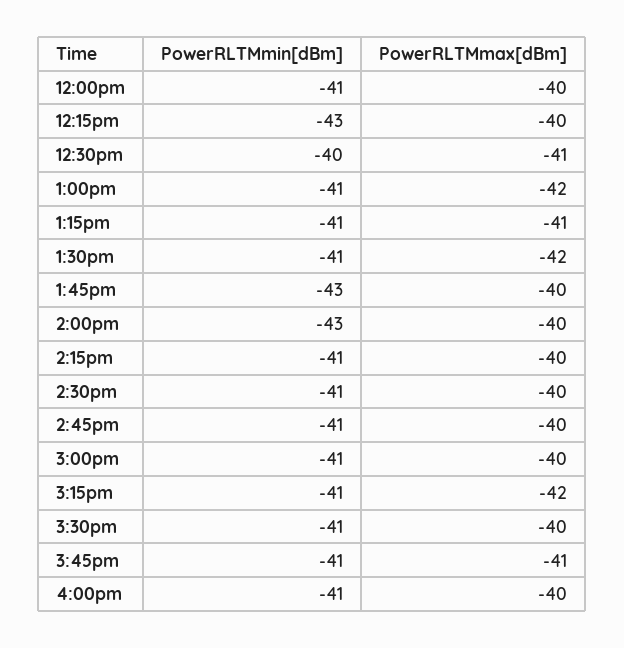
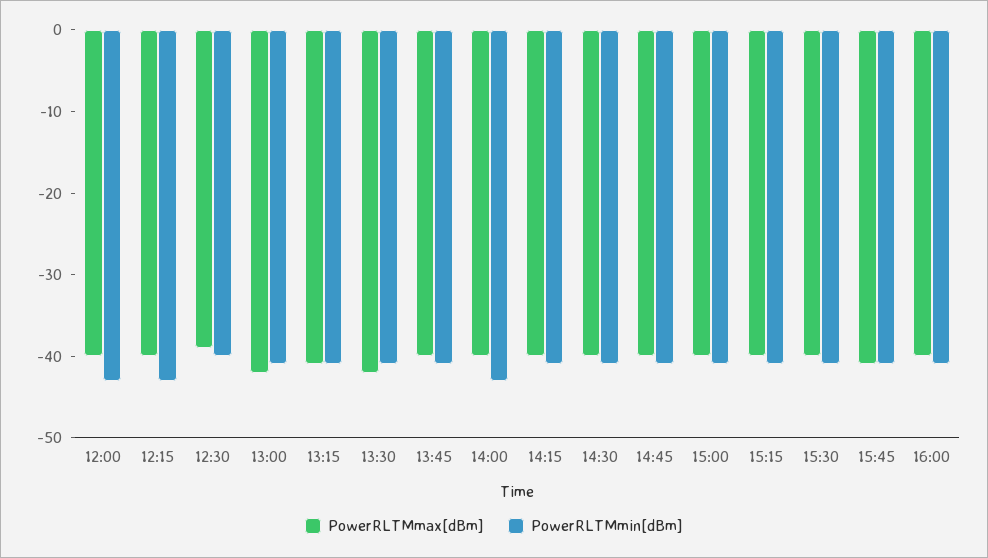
  {
    "PowerRLTMmin[dBm]": {
-     "12:00pm": -41,
+     "12:00pm": -43,
      "12:15pm": -43,
      "12:30pm": -40,
      "1:00pm": -41,
      "1:15pm": -41,
      "1:30pm": -41,
-     "1:45pm": -43,
+     "1:45pm": -41,
      "2:00pm": -43,
      "2:15pm": -41,
      "2:30pm": -41,
      "2:45pm": -41,
      "3:00pm": -41,
      "3:15pm": -41,
      "3:30pm": -41,
      "3:45pm": -41,
      "4:00pm": -41
    },
    "PowerRLTMmax[dBm]": {
      "12:00pm": -40,
      "12:15pm": -40,
-     "12:30pm": -41,
+     "12:30pm": -39,
      "1:00pm": -42,
      "1:15pm": -41,
      "1:30pm": -42,
      "1:45pm": -40,
      "2:00pm": -40,
      "2:15pm": -40,
      "2:30pm": -40,
      "2:45pm": -40,
      "3:00pm": -40,
-     "3:15pm": -42,
+     "3:15pm": -40,
      "3:30pm": -40,
      "3:45pm": -41,
      "4:00pm": -40
    }
  }

